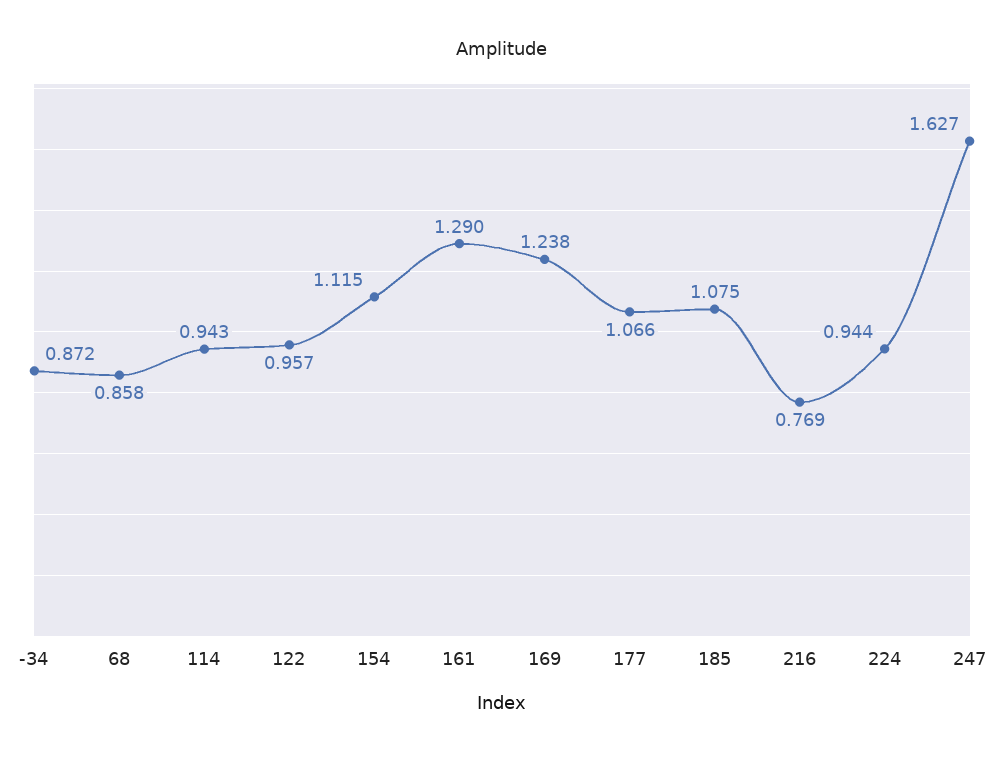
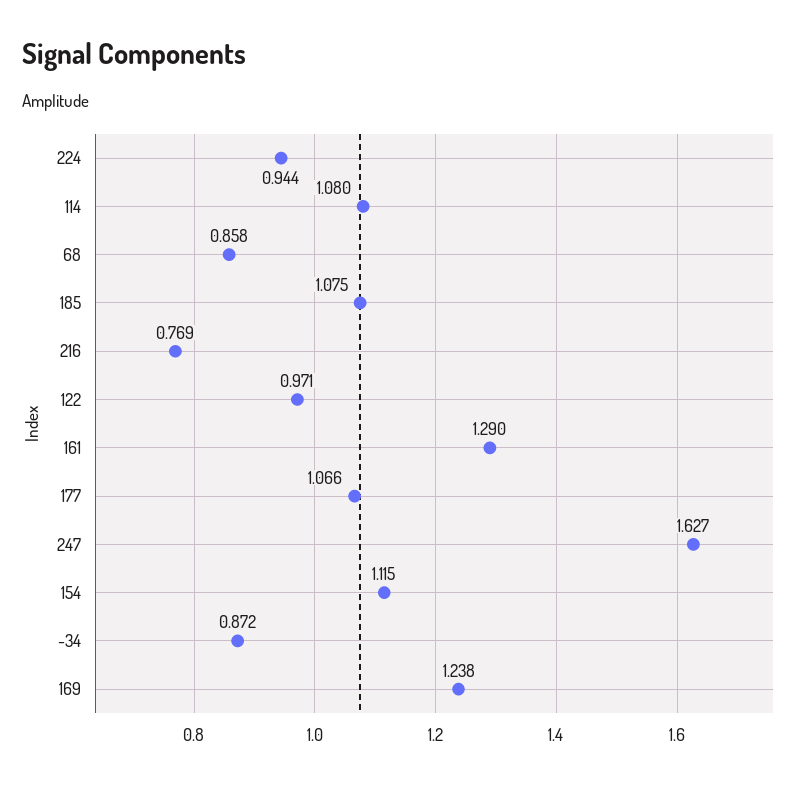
  {
    "-34": 0.872,
    "68": 0.858,
-   "114": 0.943,
+   "114": 1.08,
-   "122": 0.957,
+   "122": 0.971,
    "154": 1.115,
    "161": 1.29,
    "169": 1.238,
    "177": 1.066,
    "185": 1.075,
    "216": 0.769,
    "224": 0.944,
    "247": 1.627
  }

